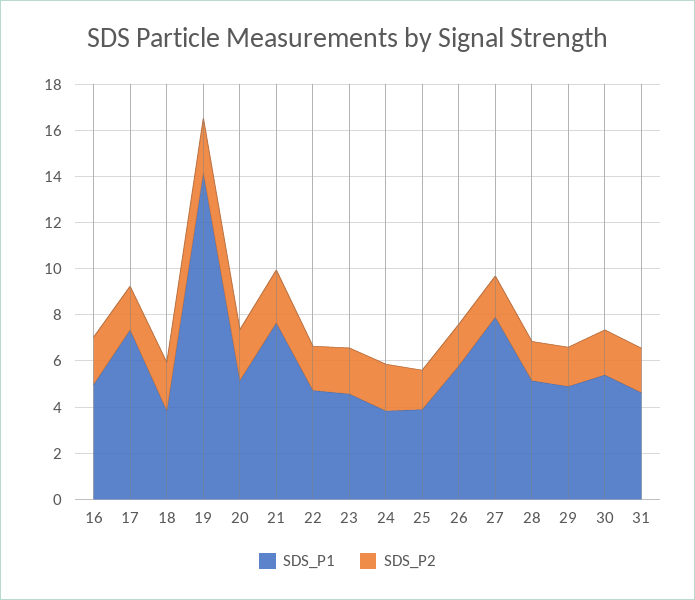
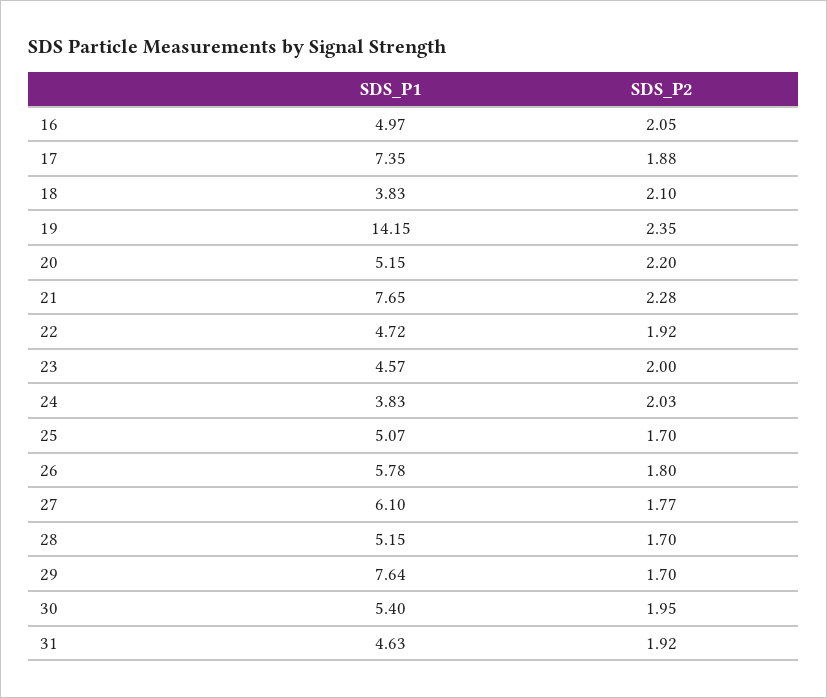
  {
    "SDS_P1": {
      "16": 4.97,
      "17": 7.35,
      "18": 3.83,
      "19": 14.15,
      "20": 5.15,
      "21": 7.65,
      "22": 4.72,
      "23": 4.57,
      "24": 3.83,
-     "25": 4,
+     "25": 5.07,
      "26": 5.78,
-     "27": 8,
+     "27": 6.1,
      "28": 5.15,
-     "29": 5,
+     "29": 7.64,
      "30": 5.4,
      "31": 4.63
    },
    "SDS_P2": {
      "16": 2.05,
      "17": 1.88,
      "18": 2.1,
      "19": 2.35,
      "20": 2.2,
      "21": 2.28,
      "22": 1.92,
      "23": 2,
      "24": 2.03,
      "25": 1.7,
      "26": 1.8,
      "27": 1.77,
      "28": 1.7,
      "29": 1.7,
      "30": 1.95,
      "31": 1.92
    }
  }

